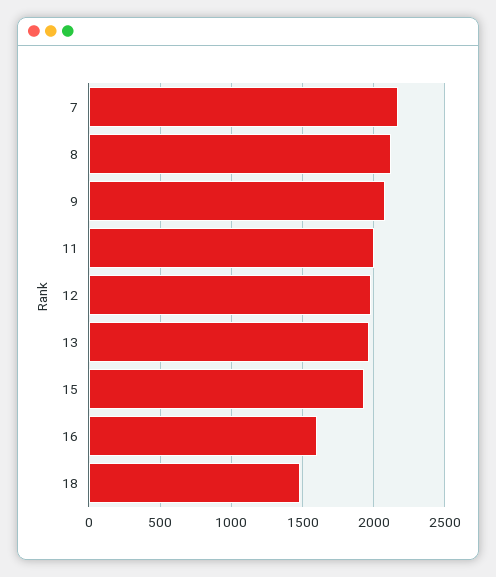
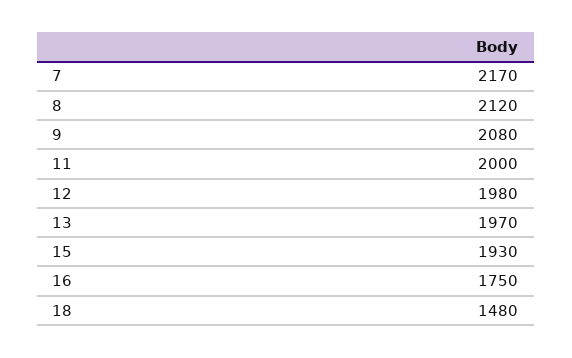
  {
    "7": 2170,
    "8": 2120,
    "9": 2080,
    "11": 2000,
    "12": 1980,
    "13": 1970,
    "15": 1930,
-   "16": 1600,
+   "16": 1750,
    "18": 1480
  }

